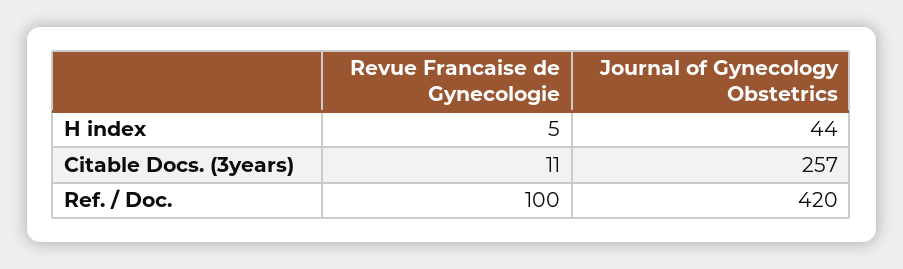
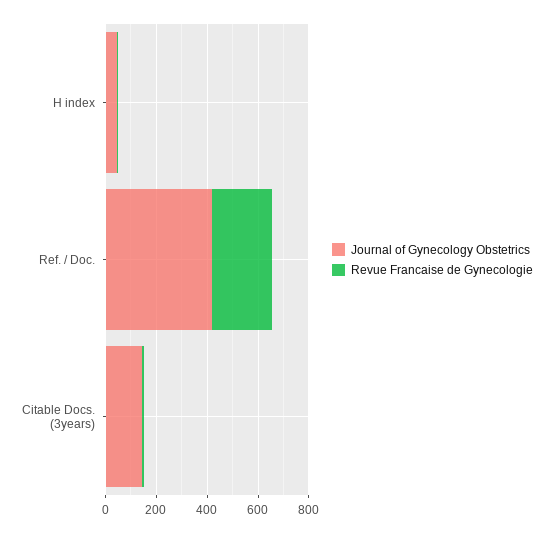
  {
    "Revue Francaise de Gynecologie": {
      "H index": 5,
      "Citable Docs. (3years)": 11,
-     "Ref. / Doc.": 100
+     "Ref. / Doc.": 250
    },
    "Journal of Gynecology Obstetrics": {
      "H index": 44,
-     "Citable Docs. (3years)": 257,
+     "Citable Docs. (3years)": 150,
      "Ref. / Doc.": 420
    }
  }

